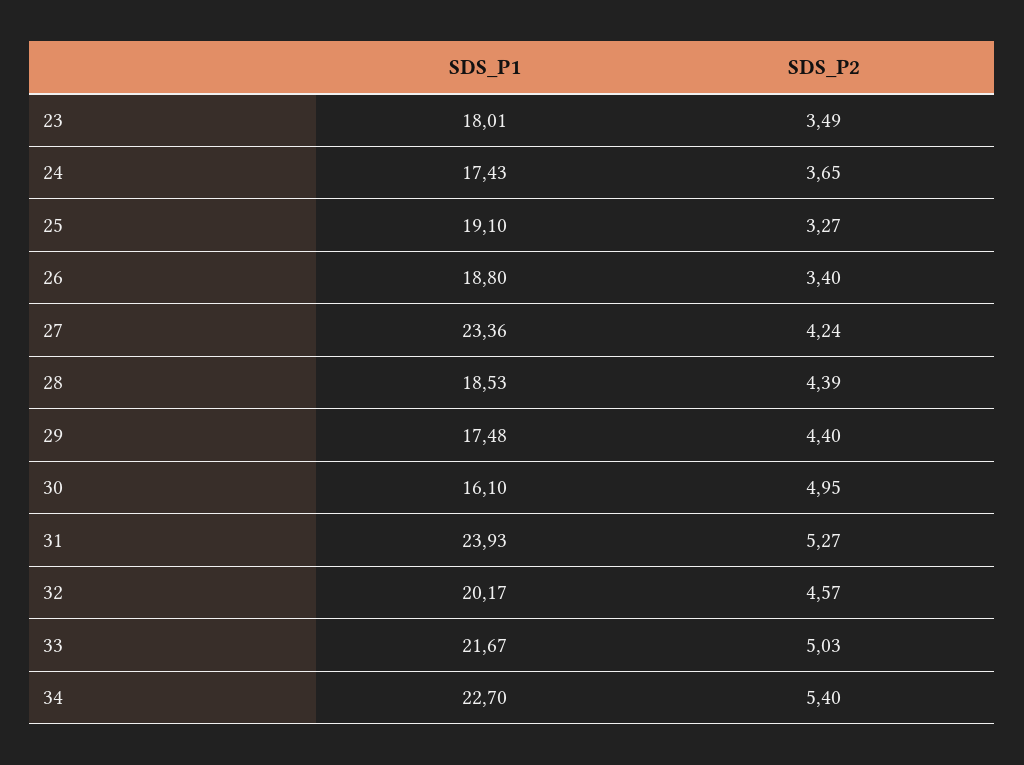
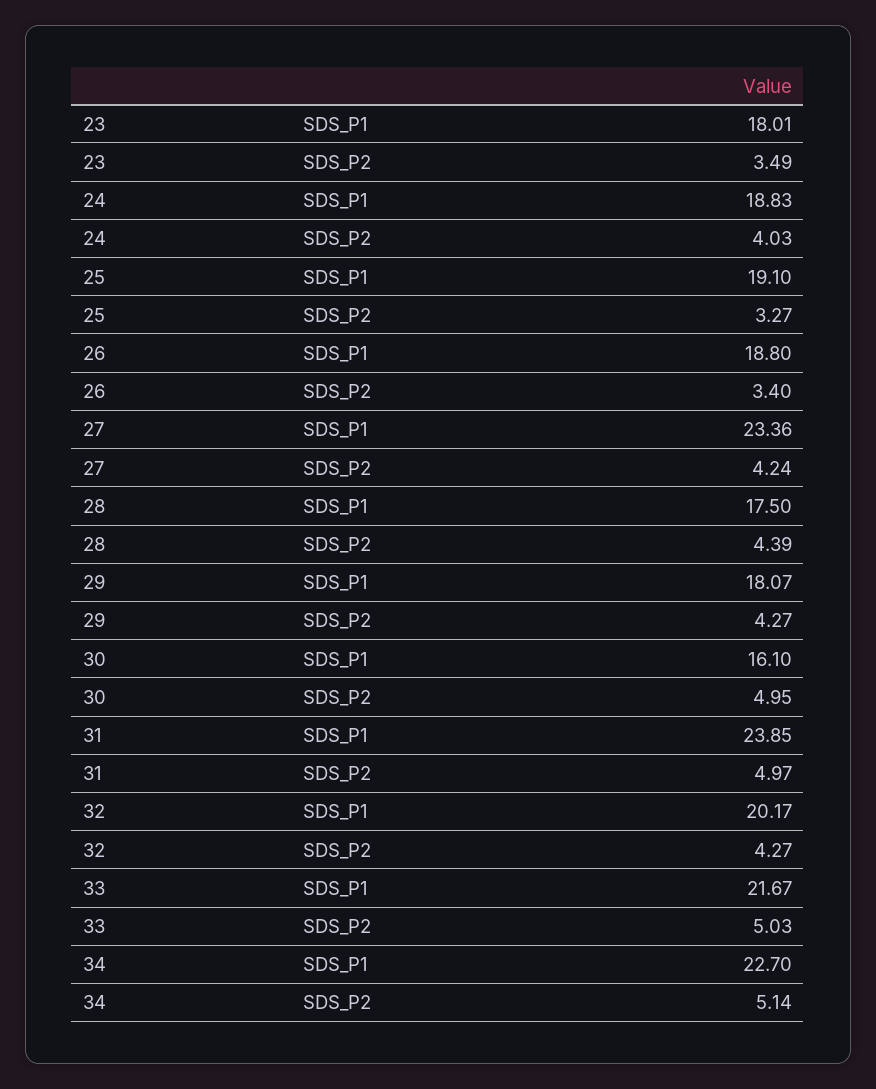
  {
    "SDS_P1": {
      "23": 18.01,
-     "24": 17.43,
+     "24": 18.83,
      "25": 19.1,
      "26": 18.8,
      "27": 23.36,
-     "28": 18.53,
+     "28": 17.5,
-     "29": 17.48,
+     "29": 18.07,
      "30": 16.1,
-     "31": 23.93,
+     "31": 23.85,
      "32": 20.17,
      "33": 21.67,
      "34": 22.7
    },
    "SDS_P2": {
      "23": 3.49,
-     "24": 3.65,
+     "24": 4.03,
      "25": 3.27,
      "26": 3.4,
      "27": 4.24,
      "28": 4.39,
-     "29": 4.4,
+     "29": 4.27,
      "30": 4.95,
-     "31": 5.27,
+     "31": 4.97,
-     "32": 4.57,
+     "32": 4.27,
      "33": 5.03,
-     "34": 5.4
+     "34": 5.14
    }
  }

